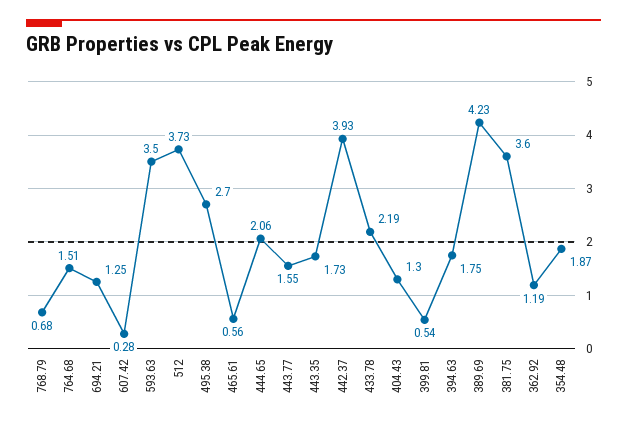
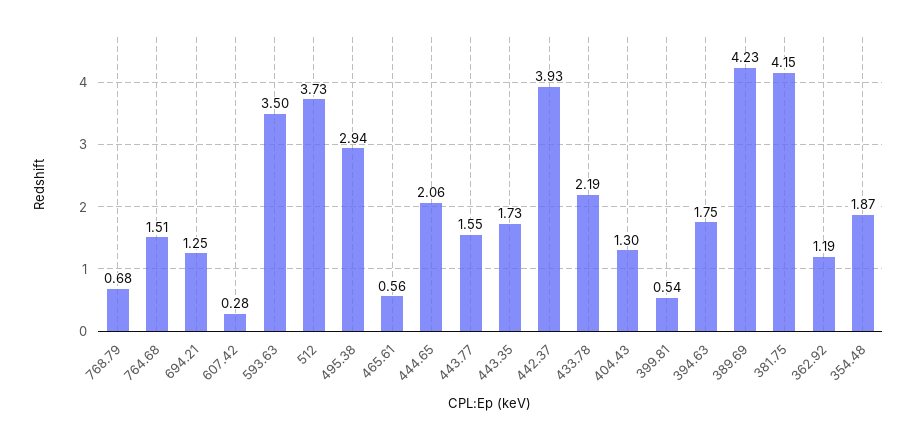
  {
    "768.79": 0.68,
    "764.68": 1.51,
    "694.21": 1.25,
    "607.42": 0.28,
    "593.63": 3.5,
    "512": 3.73,
-   "495.38": 2.7,
+   "495.38": 2.94,
    "465.61": 0.56,
    "444.65": 2.06,
    "443.77": 1.55,
    "443.35": 1.73,
    "442.37": 3.93,
    "433.78": 2.19,
    "404.43": 1.3,
    "399.81": 0.54,
    "394.63": 1.75,
    "389.69": 4.23,
-   "381.75": 3.6,
+   "381.75": 4.15,
    "362.92": 1.19,
    "354.48": 1.87
  }

